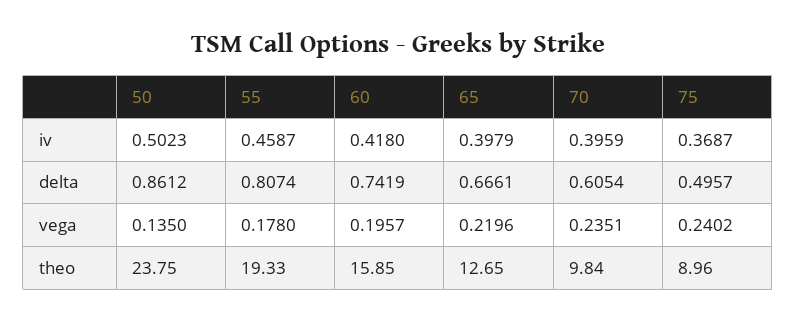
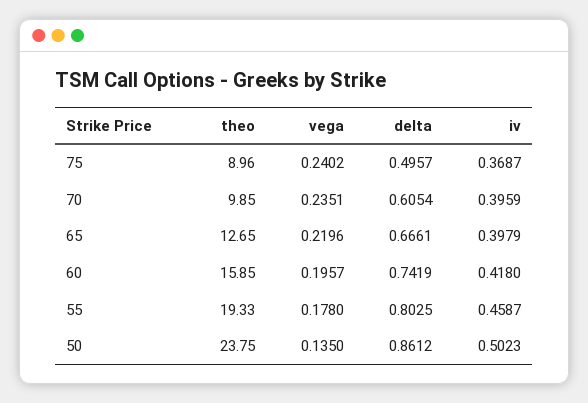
  {
    "50": {
      "iv": 0.5023,
      "delta": 0.8612,
      "vega": 0.135,
      "theo": 23.75
    },
    "55": {
      "iv": 0.4587,
-     "delta": 0.8074,
+     "delta": 0.8025,
      "vega": 0.178,
      "theo": 19.33
    },
    "60": {
      "iv": 0.418,
      "delta": 0.7419,
      "vega": 0.1957,
      "theo": 15.85
    },
    "65": {
      "iv": 0.3979,
      "delta": 0.6661,
      "vega": 0.2196,
      "theo": 12.65
    },
    "70": {
      "iv": 0.3959,
      "delta": 0.6054,
      "vega": 0.2351,
-     "theo": 9.84
+     "theo": 9.85
    },
    "75": {
      "iv": 0.3687,
      "delta": 0.4957,
      "vega": 0.2402,
      "theo": 8.96
    }
  }

